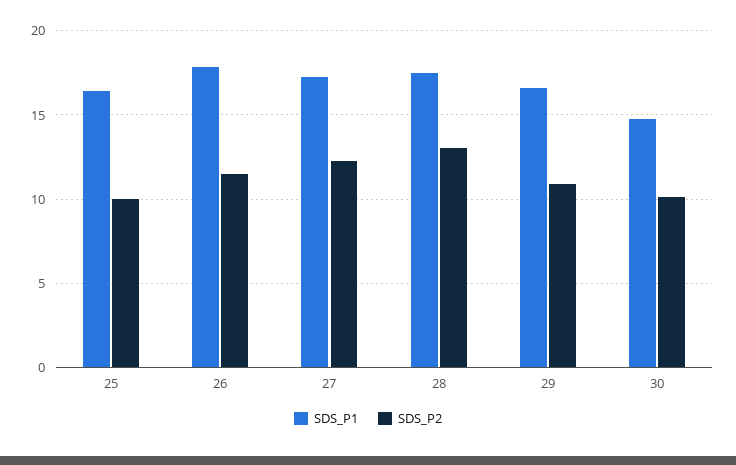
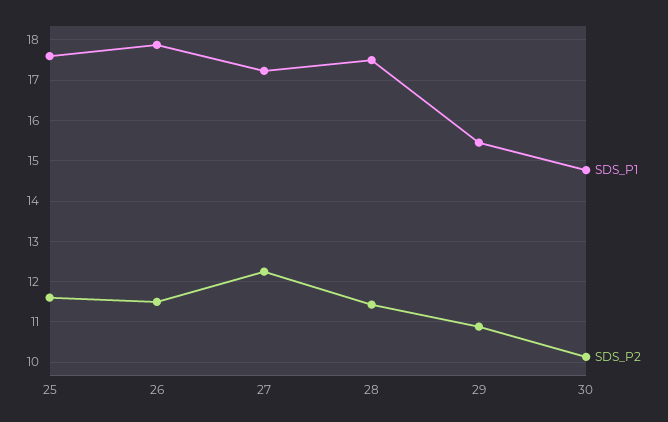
  {
    "SDS_P1": {
-     "25": 16.5,
+     "25": 17.6,
      "26": 17.8,
      "27": 17.2,
      "28": 17.6,
-     "29": 16.5,
+     "29": 15.4,
      "30": 14.8
    },
    "SDS_P2": {
-     "25": 10,
+     "25": 11.6,
      "26": 11.6,
      "27": 12.2,
-     "28": 13,
+     "28": 11.4,
      "29": 10.8,
      "30": 10.2
    }
  }

